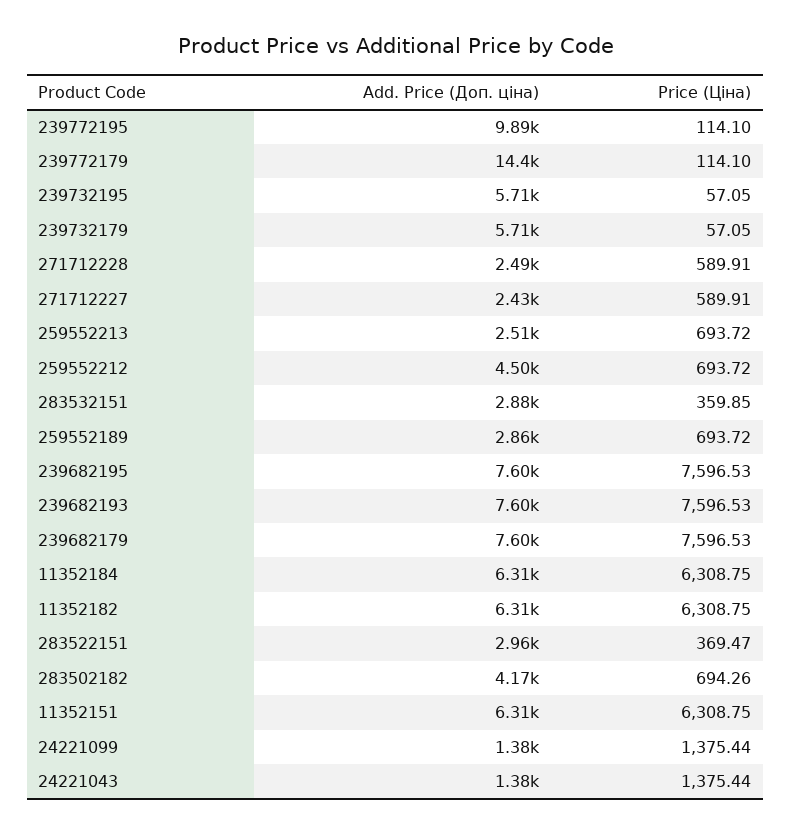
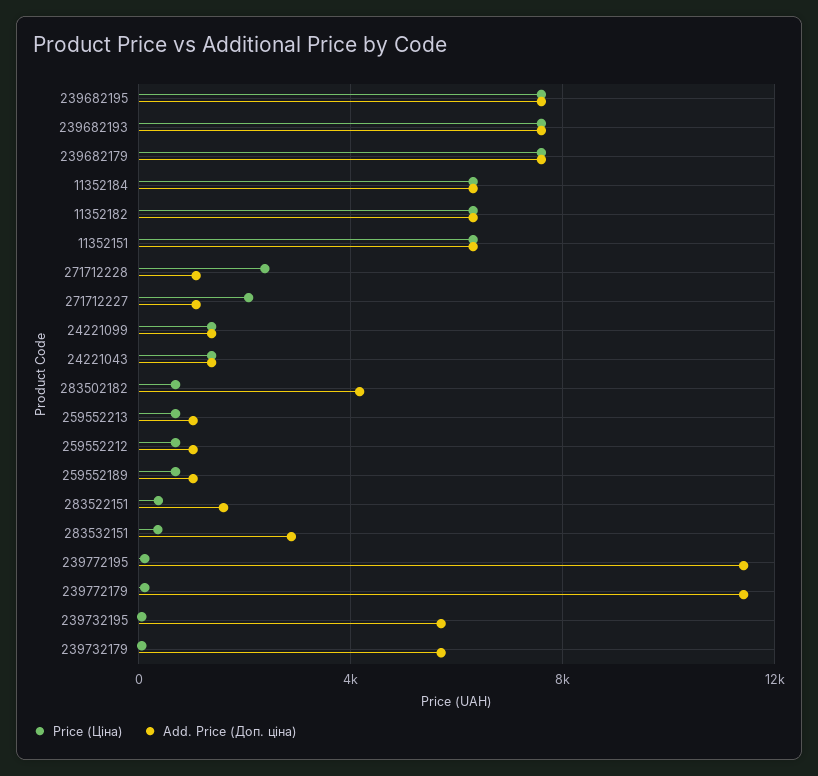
  {
    "Add. Price (Доп. ціна)": {
-     "239772195": 9890,
+     "239772195": 11500,
-     "239772179": 14400,
+     "239772179": 11500,
      "239732195": 5710,
      "239732179": 5710,
-     "271712228": 2490,
+     "271712228": 1000,
-     "271712227": 2430,
+     "271712227": 1000,
-     "259552213": 2510,
+     "259552213": 1000,
-     "259552212": 4500,
+     "259552212": 1000,
      "283532151": 2880,
-     "259552189": 2860,
+     "259552189": 1000,
      "239682195": 7600,
      "239682193": 7600,
      "239682179": 7600,
      "11352184": 6310,
      "11352182": 6310,
-     "283522151": 2960,
+     "283522151": 1500,
      "283502182": 4170,
      "11352151": 6310,
      "24221099": 1380,
      "24221043": 1380
    },
    "Price (Ціна)": {
      "239772195": 114.1,
      "239772179": 114.1,
      "239732195": 57.05,
      "239732179": 57.05,
-     "271712228": 589.91,
+     "271712228": 2500,
-     "271712227": 589.91,
+     "271712227": 2000,
      "259552213": 693.72,
      "259552212": 693.72,
      "283532151": 359.85,
      "259552189": 693.72,
      "239682195": 7596.53,
      "239682193": 7596.53,
      "239682179": 7596.53,
      "11352184": 6308.75,
      "11352182": 6308.75,
      "283522151": 369.47,
      "283502182": 694.26,
      "11352151": 6308.75,
      "24221099": 1375.44,
      "24221043": 1375.44
    }
  }

